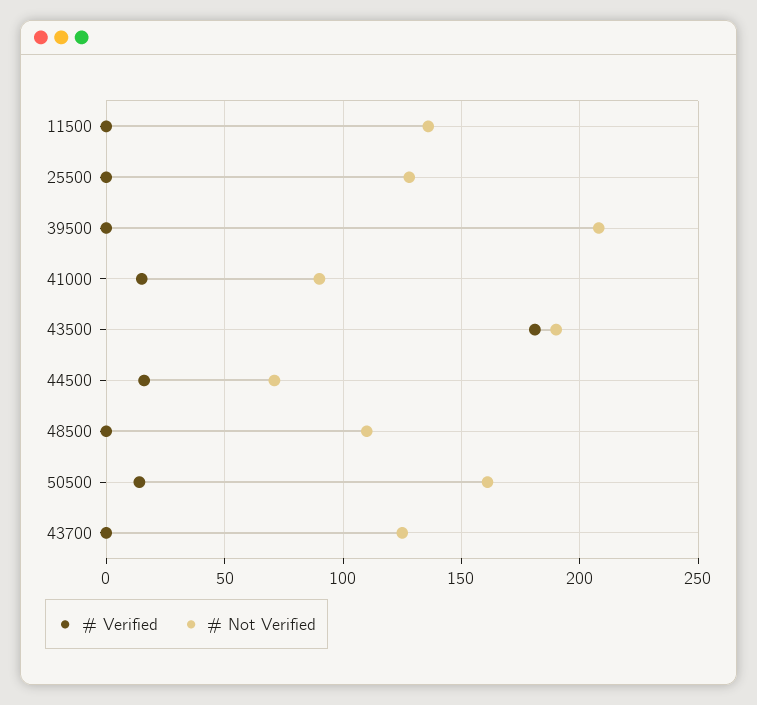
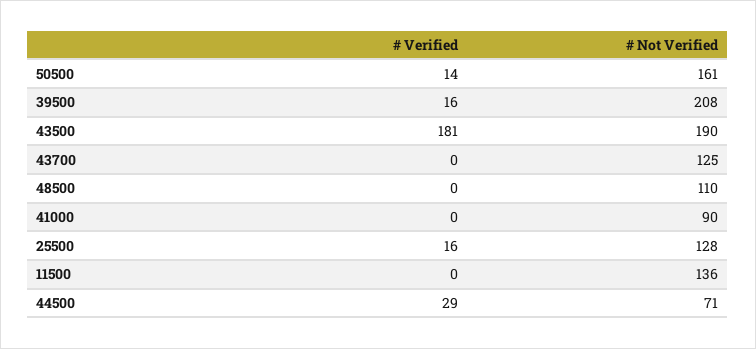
  {
    "# Verified": {
      "11500": 0,
-     "25500": 0,
+     "25500": 16,
-     "39500": 0,
+     "39500": 16,
-     "41000": 15,
+     "41000": 0,
      "43500": 181,
-     "44500": 15,
+     "44500": 29,
      "48500": 0,
      "50500": 14,
      "43700": 0
    },
    "# Not Verified": {
      "11500": 136,
      "25500": 128,
      "39500": 208,
      "41000": 90,
      "43500": 190,
      "44500": 71,
      "48500": 110,
      "50500": 161,
      "43700": 125
    }
  }

